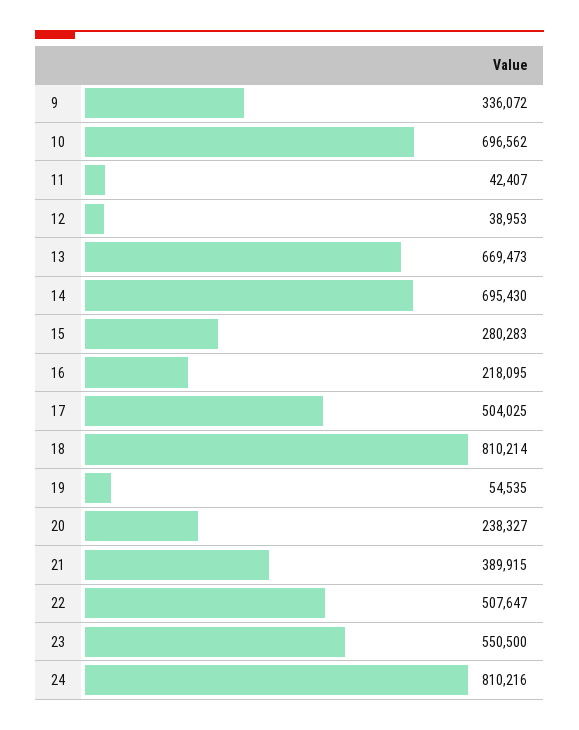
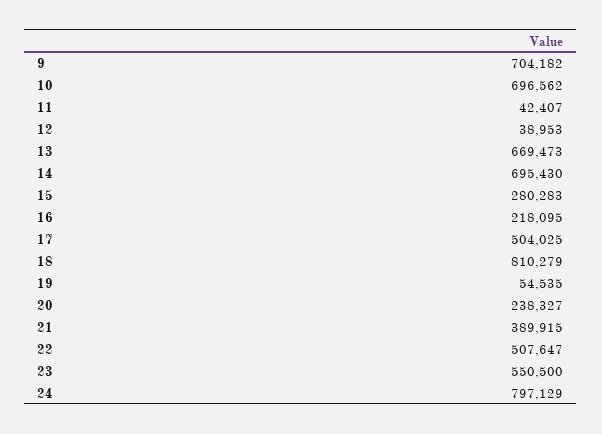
  {
-   "9": 336072,
+   "9": 704182,
    "10": 696562,
    "11": 42407,
    "12": 38953,
    "13": 669473,
    "14": 695430,
    "15": 280283,
    "16": 218095,
    "17": 504025,
-   "18": 810214,
+   "18": 810279,
    "19": 54535,
    "20": 238327,
    "21": 389915,
    "22": 507647,
    "23": 550500,
-   "24": 810216
+   "24": 797129
  }

